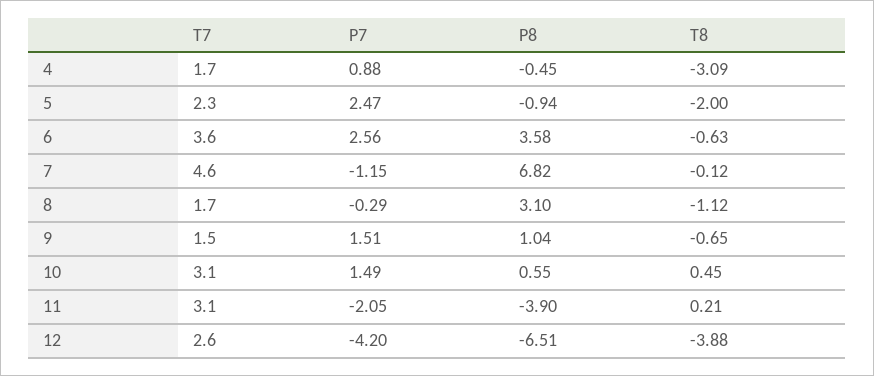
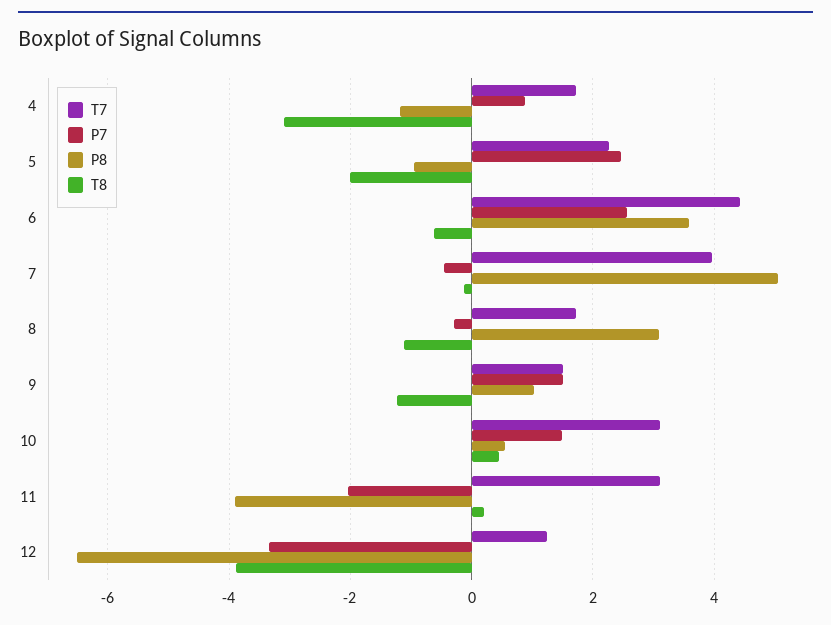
  {
    "T7": {
      "4": 1.7,
      "5": 2.3,
-     "6": 3.6,
+     "6": 4.4,
-     "7": 4.6,
+     "7": 4,
      "8": 1.7,
      "9": 1.5,
      "10": 3.1,
      "11": 3.1,
-     "12": 2.6
+     "12": 1.2
    },
    "P7": {
      "4": 0.88,
      "5": 2.47,
      "6": 2.56,
-     "7": -1.15,
+     "7": -0.4,
      "8": -0.29,
      "9": 1.51,
      "10": 1.49,
      "11": -2.05,
-     "12": -4.2
+     "12": -3.4
    },
    "P8": {
-     "4": -0.45,
+     "4": -1.2,
      "5": -0.94,
      "6": 3.58,
-     "7": 6.82,
+     "7": 5,
      "8": 3.1,
      "9": 1.04,
      "10": 0.55,
      "11": -3.9,
      "12": -6.51
    },
    "T8": {
      "4": -3.09,
      "5": -2,
      "6": -0.63,
      "7": -0.12,
      "8": -1.12,
-     "9": -0.65,
+     "9": -1.2,
      "10": 0.45,
      "11": 0.21,
      "12": -3.88
    }
  }

